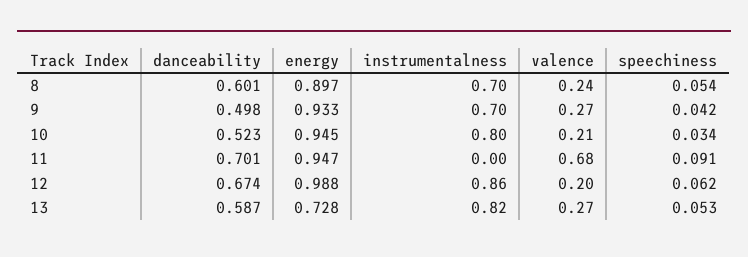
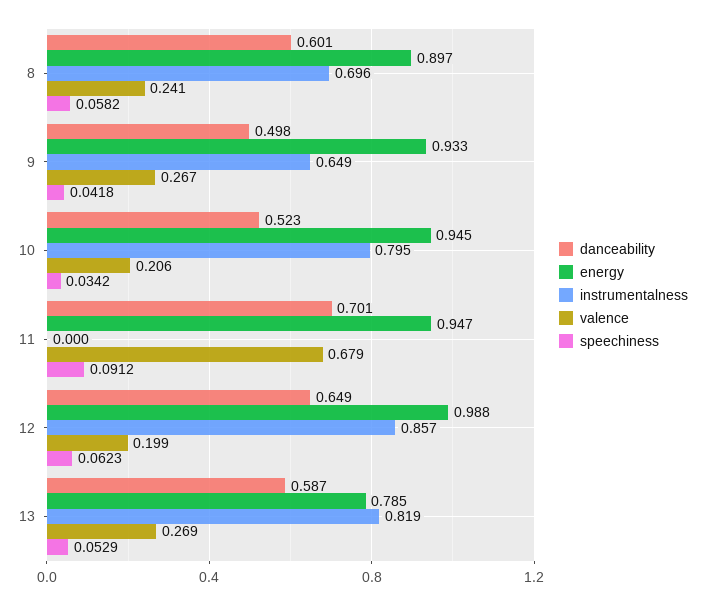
  {
    "danceability": {
      "8": 0.601,
      "9": 0.498,
      "10": 0.523,
      "11": 0.701,
-     "12": 0.674,
+     "12": 0.649,
      "13": 0.587
    },
    "energy": {
      "8": 0.897,
      "9": 0.933,
      "10": 0.945,
      "11": 0.947,
      "12": 0.988,
-     "13": 0.728
+     "13": 0.785
    },
    "instrumentalness": {
      "8": 0.696,
-     "9": 0.7,
+     "9": 0.649,
      "10": 0.795,
      "11": 0,
      "12": 0.857,
      "13": 0.819
    },
    "valence": {
      "8": 0.241,
      "9": 0.267,
      "10": 0.206,
      "11": 0.679,
      "12": 0.199,
      "13": 0.269
    },
    "speechiness": {
-     "8": 0.054,
+     "8": 0.0582,
      "9": 0.0418,
      "10": 0.0342,
      "11": 0.0912,
      "12": 0.0623,
      "13": 0.0529
    }
  }

